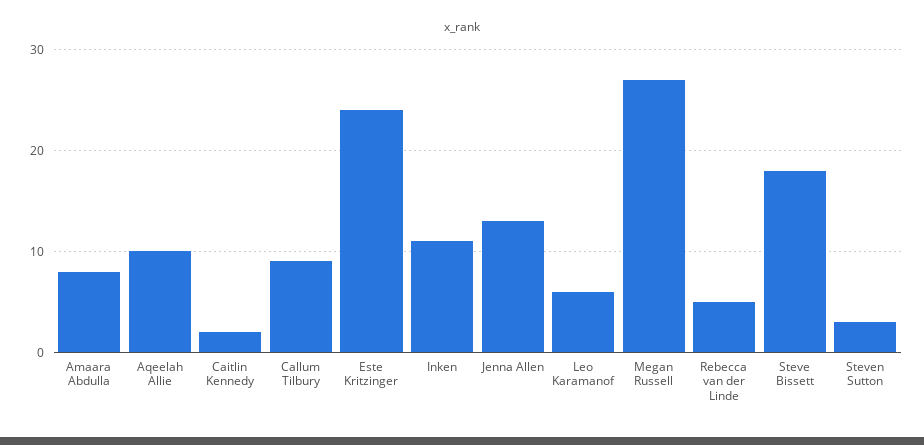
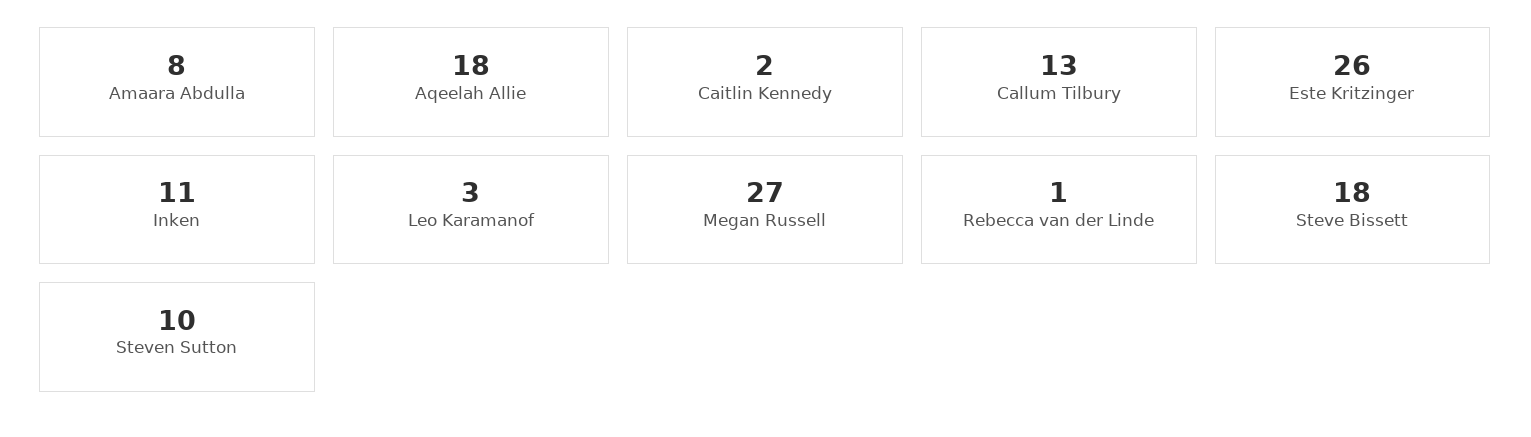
  {
    "Amaara Abdulla": 8,
-   "Aqeelah Allie": 10,
+   "Aqeelah Allie": 18,
    "Caitlin Kennedy": 2,
-   "Callum Tilbury": 9,
+   "Callum Tilbury": 13,
-   "Este Kritzinger": 24,
+   "Este Kritzinger": 26,
    "Inken": 11,
-   "Jenna Allen": 13,
-   "Leo Karamanof": 6,
+   "Leo Karamanof": 3,
    "Megan Russell": 27,
-   "Rebecca van der Linde": 5,
+   "Rebecca van der Linde": 1,
    "Steve Bissett": 18,
-   "Steven Sutton": 3
+   "Steven Sutton": 10
  }

